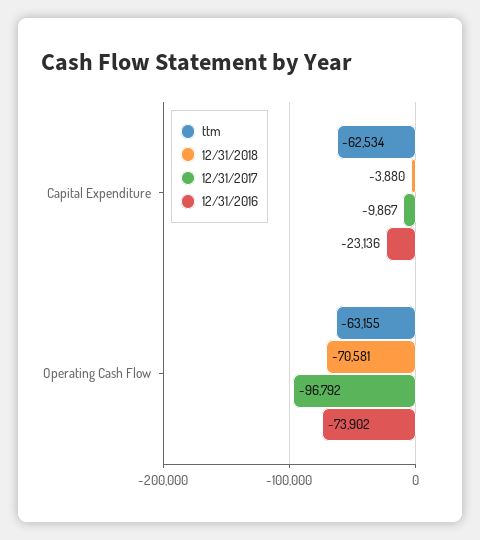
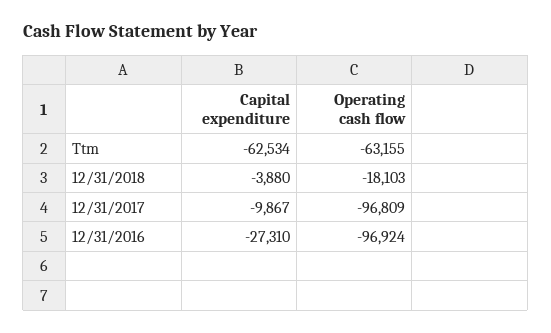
  {
    "ttm": {
      "Capital Expenditure": -62534,
      "Operating Cash Flow": -63155
    },
    "12/31/2018": {
      "Capital Expenditure": -3880,
-     "Operating Cash Flow": -70581
+     "Operating Cash Flow": -18103
    },
    "12/31/2017": {
      "Capital Expenditure": -9867,
-     "Operating Cash Flow": -96792
+     "Operating Cash Flow": -96809
    },
    "12/31/2016": {
-     "Capital Expenditure": -23136,
+     "Capital Expenditure": -27310,
-     "Operating Cash Flow": -73902
+     "Operating Cash Flow": -96924
    }
  }

